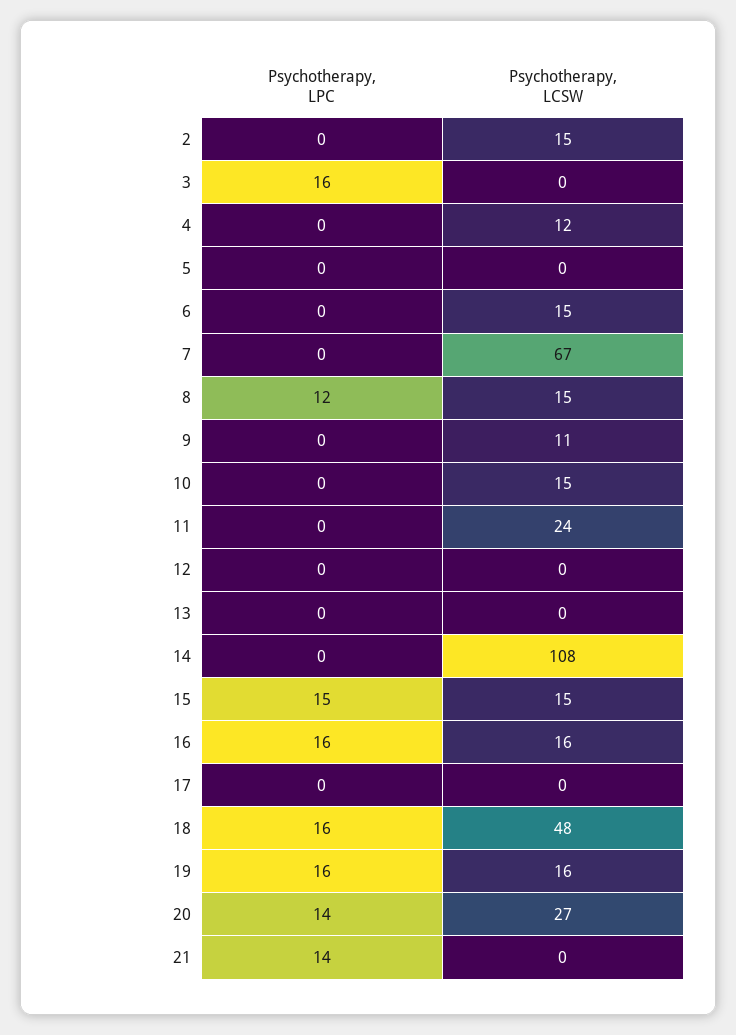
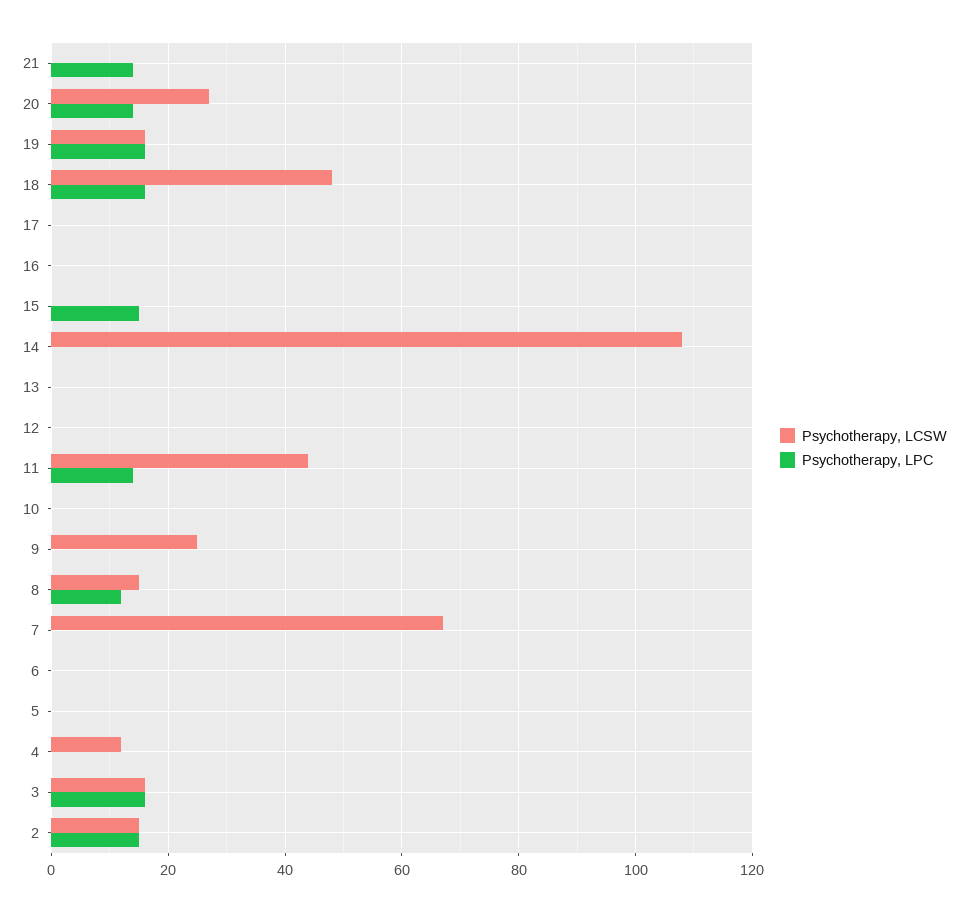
  {
    "Psychotherapy, LPC": {
-     "2": 0,
+     "2": 15,
      "3": 16,
      "4": 0,
      "5": 0,
      "6": 0,
      "7": 0,
      "8": 12,
      "9": 0,
      "10": 0,
-     "11": 0,
+     "11": 15,
      "12": 0,
      "13": 0,
      "14": 0,
      "15": 15,
-     "16": 16,
+     "16": 0,
      "17": 0,
      "18": 16,
      "19": 16,
      "20": 14,
      "21": 14
    },
    "Psychotherapy, LCSW": {
      "2": 15,
-     "3": 0,
+     "3": 15,
      "4": 12,
      "5": 0,
-     "6": 15,
+     "6": 0,
      "7": 67,
      "8": 15,
-     "9": 11,
+     "9": 25,
-     "10": 15,
+     "10": 0,
-     "11": 24,
+     "11": 45,
      "12": 0,
      "13": 0,
      "14": 108,
-     "15": 15,
+     "15": 0,
-     "16": 16,
+     "16": 0,
      "17": 0,
      "18": 48,
      "19": 16,
      "20": 27,
      "21": 0
    }
  }

